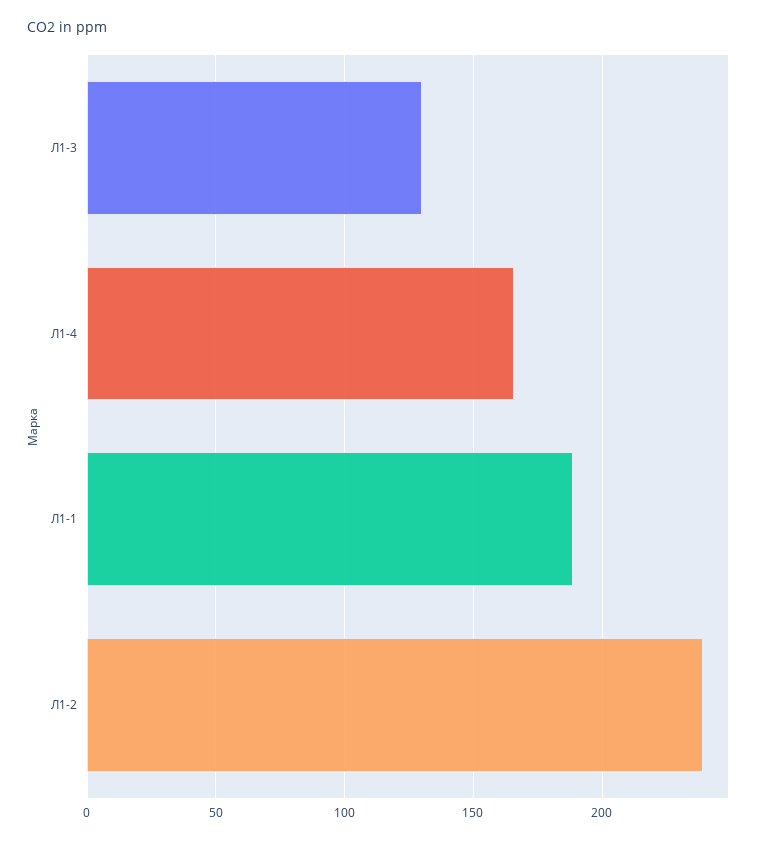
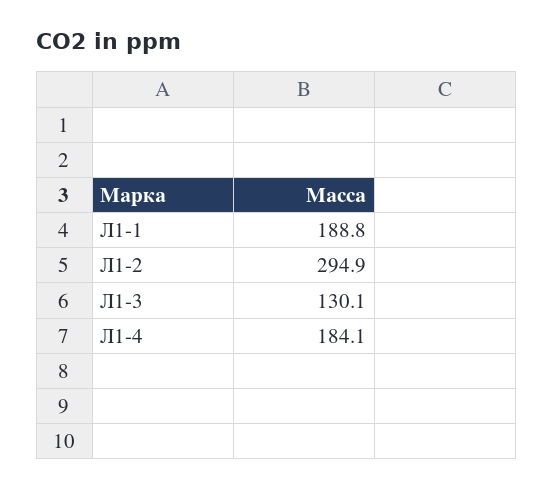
  {
    "Л1-3": 130.1,
-   "Л1-4": 165,
+   "Л1-4": 184.1,
    "Л1-1": 188.8,
-   "Л1-2": 240
+   "Л1-2": 294.9
  }

